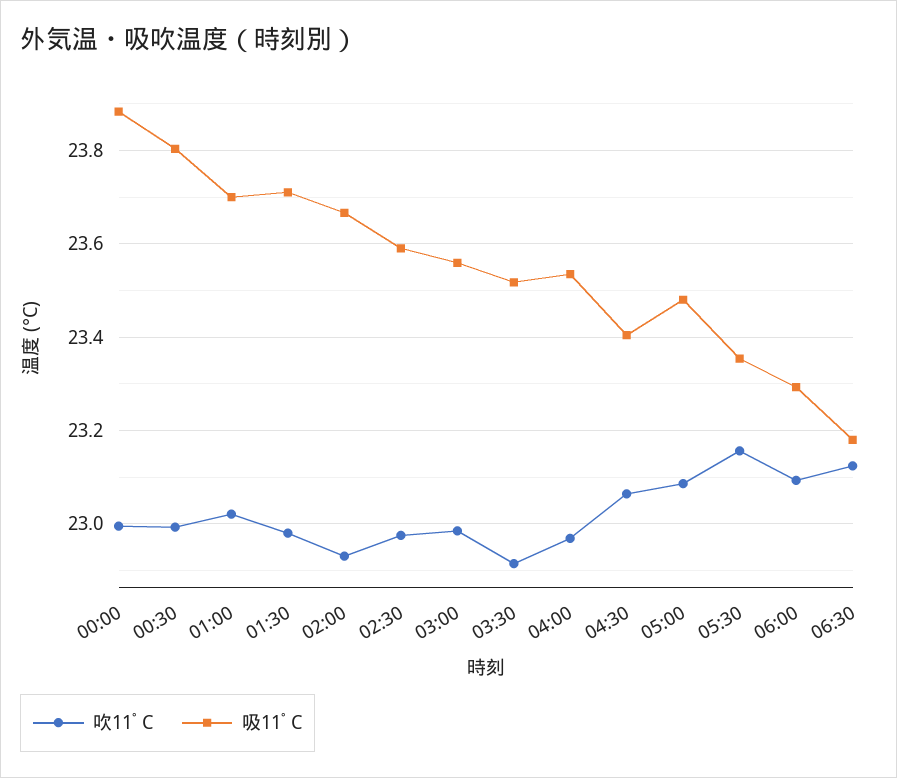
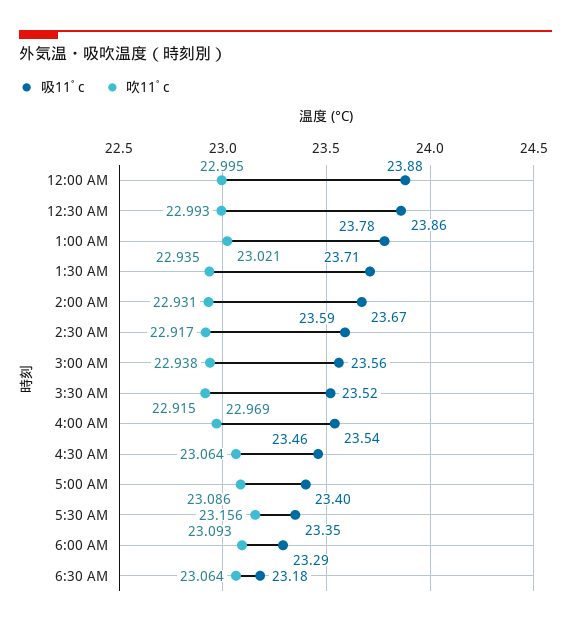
  {
    "吹11ﾟC": {
      "00:00": 22.995,
      "00:30": 22.993,
      "01:00": 23.021,
-     "01:30": 22.98,
+     "01:30": 22.935,
      "02:00": 22.931,
-     "02:30": 22.98,
+     "02:30": 22.917,
-     "03:00": 22.98,
+     "03:00": 22.938,
      "03:30": 22.915,
      "04:00": 22.969,
      "04:30": 23.064,
      "05:00": 23.086,
      "05:30": 23.156,
      "06:00": 23.093,
-     "06:30": 23.12
+     "06:30": 23.064
    },
    "吸11ﾟC": {
      "00:00": 23.88,
-     "00:30": 23.8,
+     "00:30": 23.86,
-     "01:00": 23.7,
+     "01:00": 23.78,
      "01:30": 23.71,
      "02:00": 23.67,
      "02:30": 23.59,
      "03:00": 23.56,
      "03:30": 23.52,
      "04:00": 23.54,
-     "04:30": 23.4,
+     "04:30": 23.46,
-     "05:00": 23.48,
+     "05:00": 23.4,
      "05:30": 23.35,
      "06:00": 23.29,
      "06:30": 23.18
    }
  }

